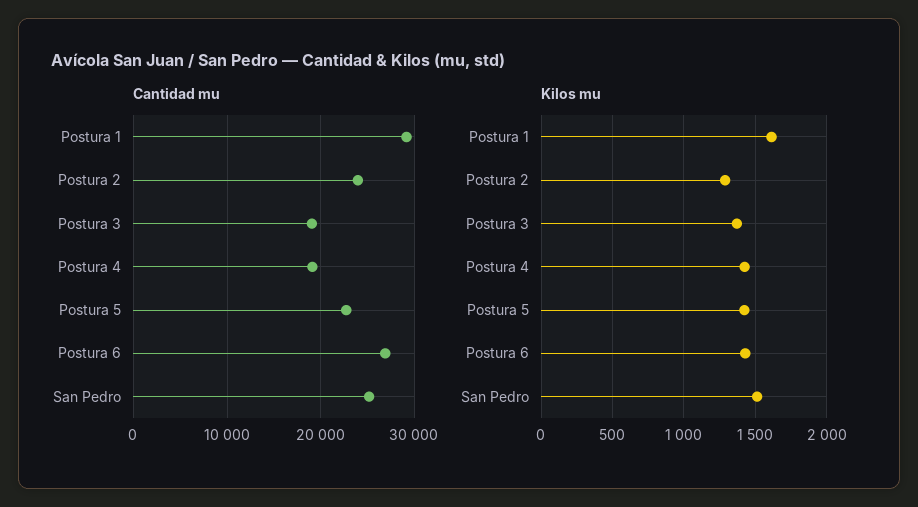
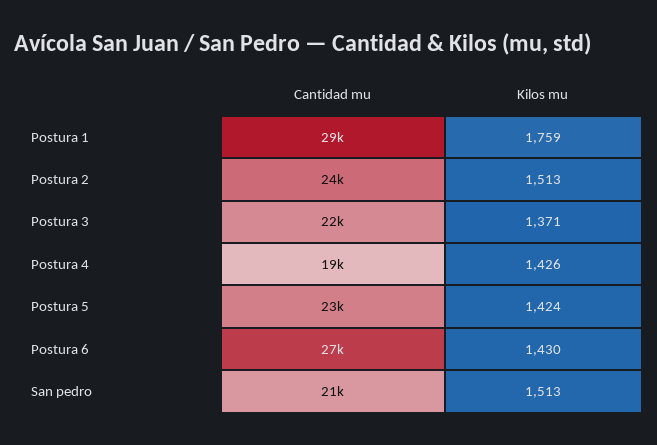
  {
    "Cantidad mu": {
      "Postura 1": 29000,
      "Postura 2": 24000,
-     "Postura 3": 19000,
+     "Postura 3": 22000,
      "Postura 4": 19000,
      "Postura 5": 23000,
      "Postura 6": 27000,
-     "San Pedro": 25000
+     "San Pedro": 21000
    },
    "Kilos mu": {
-     "Postura 1": 1600,
+     "Postura 1": 1759,
-     "Postura 2": 1300,
+     "Postura 2": 1513,
      "Postura 3": 1371,
      "Postura 4": 1426,
      "Postura 5": 1424,
      "Postura 6": 1430,
      "San Pedro": 1513
    }
  }

